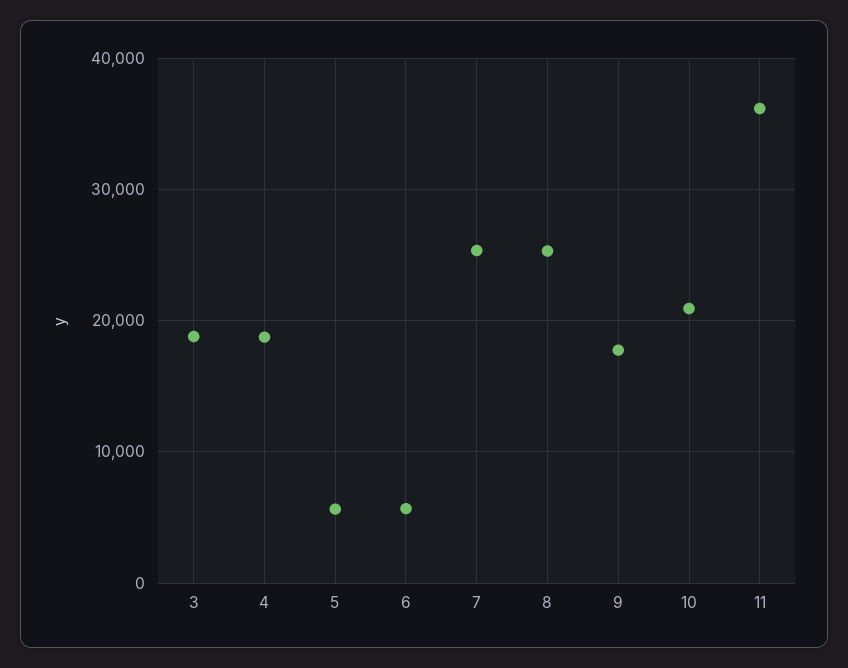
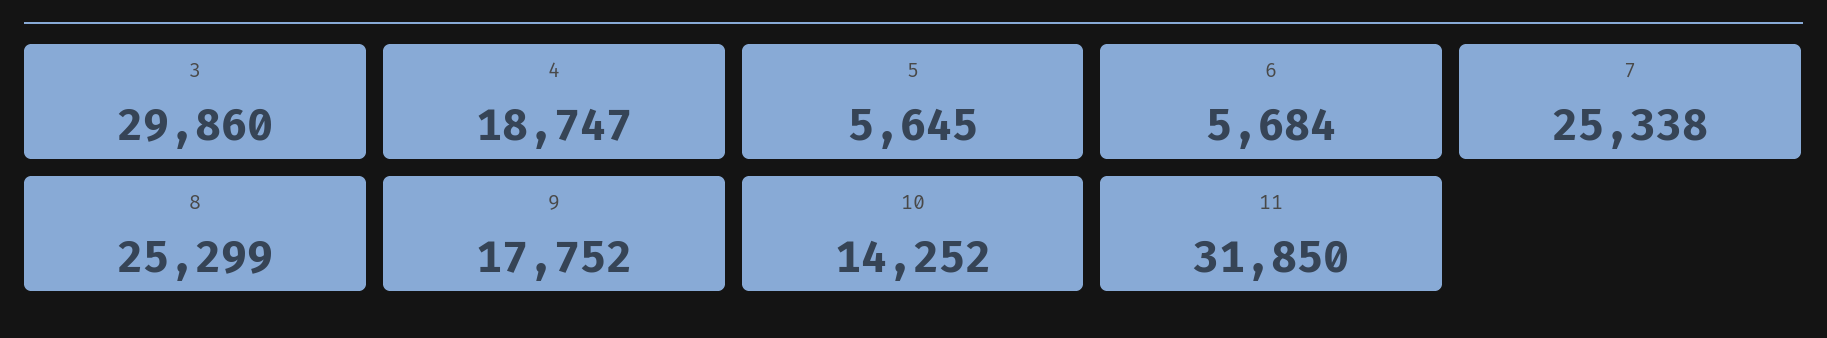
  {
-   "3": 19000,
+   "3": 29860,
    "4": 18747,
    "5": 5645,
    "6": 5684,
    "7": 25338,
    "8": 25299,
    "9": 17752,
-   "10": 21000,
+   "10": 14252,
-   "11": 36000
+   "11": 31850
  }

